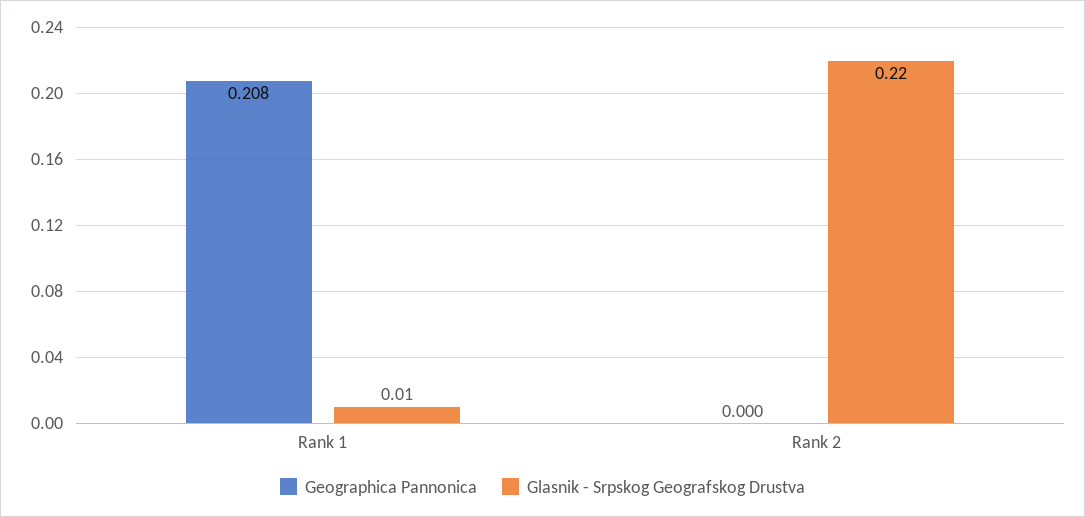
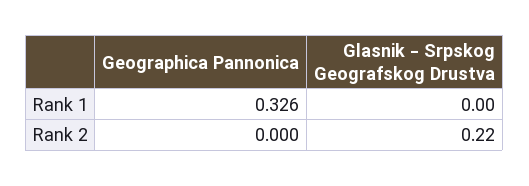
  {
    "Geographica Pannonica": {
-     "Rank 1": 0.208,
+     "Rank 1": 0.326,
      "Rank 2": 0
    },
    "Glasnik - Srpskog Geografskog Drustva": {
-     "Rank 1": 0.01,
+     "Rank 1": 0,
      "Rank 2": 0.22
    }
  }

